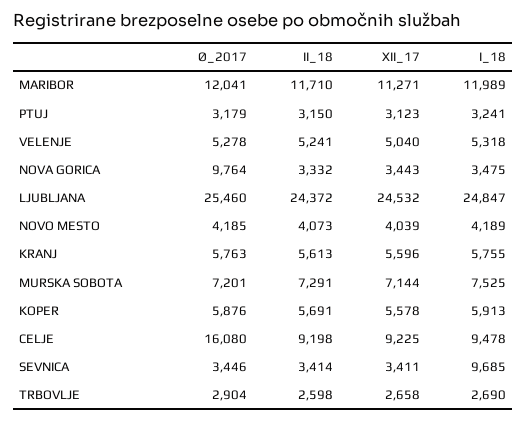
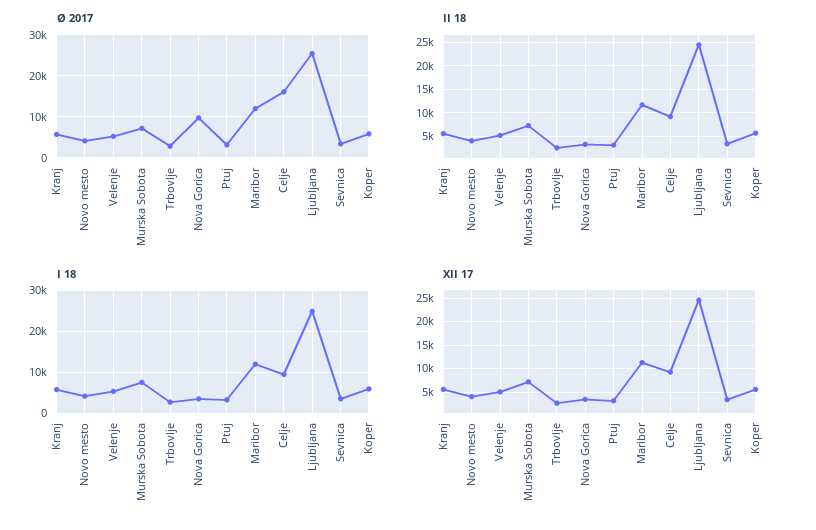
  {
    "Ø_2017": {
      "MARIBOR": 12041,
      "PTUJ": 3179,
      "VELENJE": 5278,
      "NOVA GORICA": 9764,
      "LJUBLJANA": 25460,
      "NOVO MESTO": 4185,
      "KRANJ": 5763,
      "MURSKA SOBOTA": 7201,
      "KOPER": 5876,
      "CELJE": 16080,
      "SEVNICA": 3446,
      "TRBOVLJE": 2904
    },
    "II_18": {
      "MARIBOR": 11710,
      "PTUJ": 3150,
      "VELENJE": 5241,
      "NOVA GORICA": 3332,
      "LJUBLJANA": 24372,
      "NOVO MESTO": 4073,
      "KRANJ": 5613,
      "MURSKA SOBOTA": 7291,
      "KOPER": 5691,
      "CELJE": 9198,
      "SEVNICA": 3414,
      "TRBOVLJE": 2598
    },
    "XII_17": {
      "MARIBOR": 11271,
      "PTUJ": 3123,
      "VELENJE": 5040,
      "NOVA GORICA": 3443,
      "LJUBLJANA": 24532,
      "NOVO MESTO": 4039,
      "KRANJ": 5596,
      "MURSKA SOBOTA": 7144,
      "KOPER": 5578,
      "CELJE": 9225,
      "SEVNICA": 3411,
      "TRBOVLJE": 2658
    },
    "I_18": {
      "MARIBOR": 11989,
      "PTUJ": 3241,
      "VELENJE": 5318,
      "NOVA GORICA": 3475,
      "LJUBLJANA": 24847,
      "NOVO MESTO": 4189,
      "KRANJ": 5755,
      "MURSKA SOBOTA": 7525,
      "KOPER": 5913,
      "CELJE": 9478,
-     "SEVNICA": 9685,
+     "SEVNICA": 4000,
      "TRBOVLJE": 2690
    }
  }

